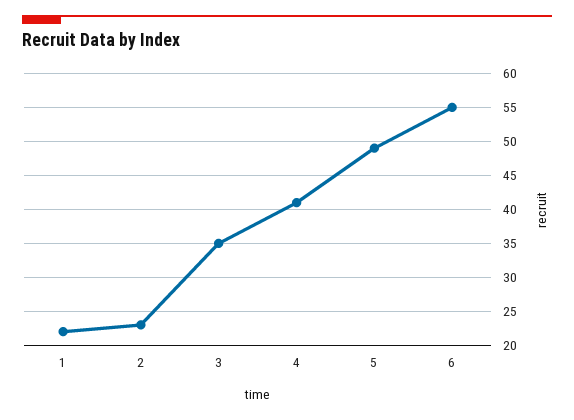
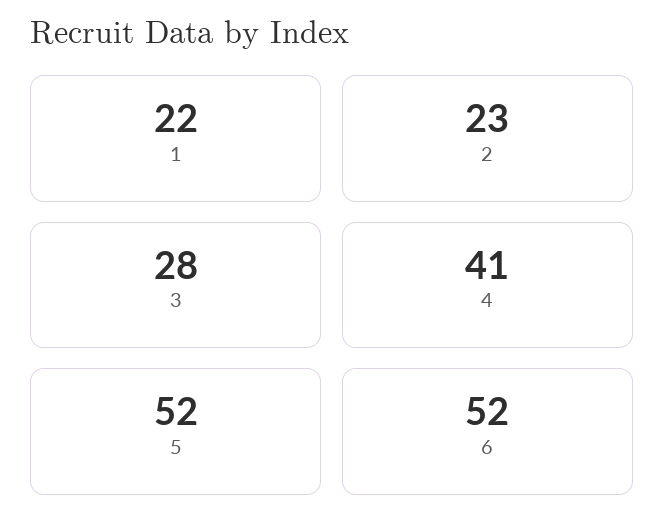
  {
    "1": 22,
    "2": 23,
-   "3": 35,
+   "3": 28,
    "4": 41,
-   "5": 49,
+   "5": 52,
-   "6": 55
+   "6": 52
  }

